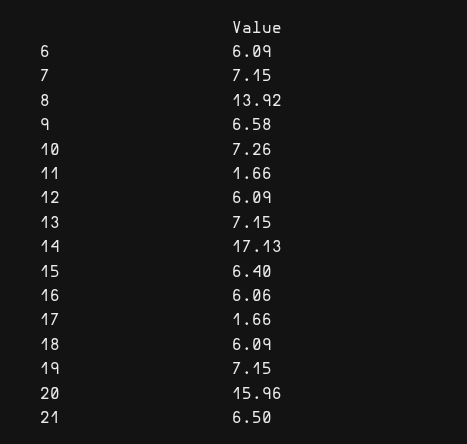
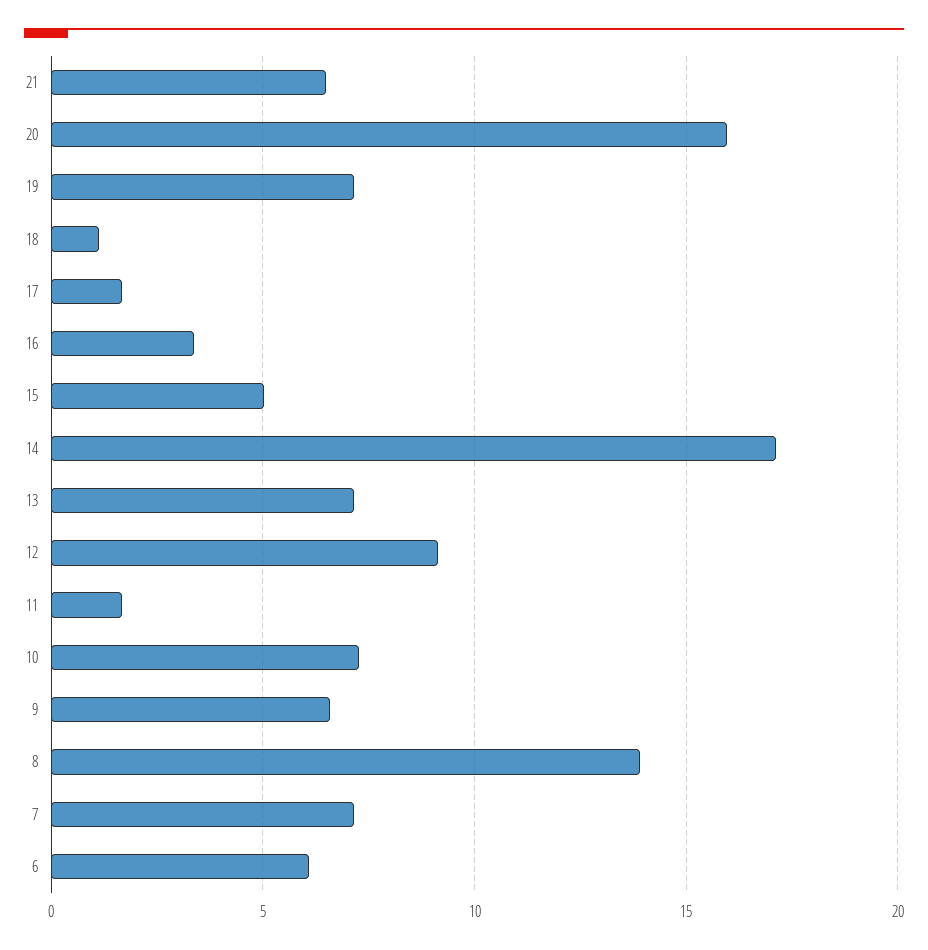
  {
    "6": 6.09,
    "7": 7.15,
    "8": 13.92,
    "9": 6.58,
    "10": 7.26,
    "11": 1.66,
-   "12": 6.09,
+   "12": 9,
    "13": 7.15,
    "14": 17.13,
-   "15": 6.4,
+   "15": 5,
-   "16": 6.06,
+   "16": 3.5,
    "17": 1.66,
-   "18": 6.09,
+   "18": 1,
    "19": 7.15,
    "20": 15.96,
    "21": 6.5
  }

